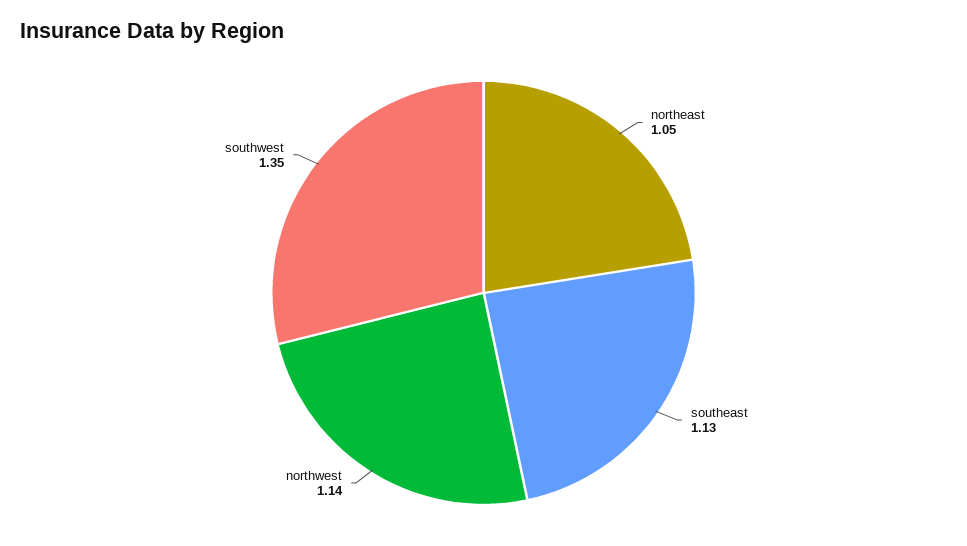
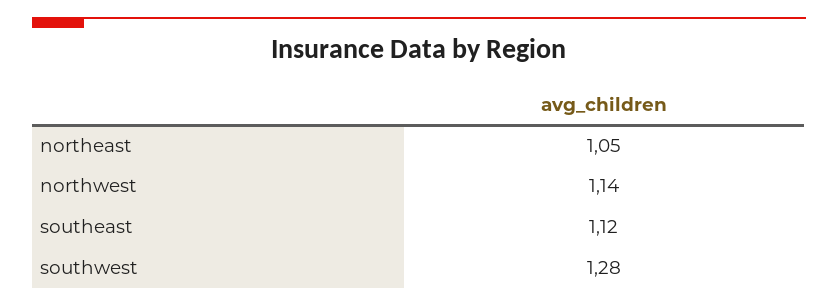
  {
    "northeast": 1.05,
-   "southeast": 1.13,
+   "southeast": 1.12,
    "northwest": 1.14,
-   "southwest": 1.35
+   "southwest": 1.28
  }

